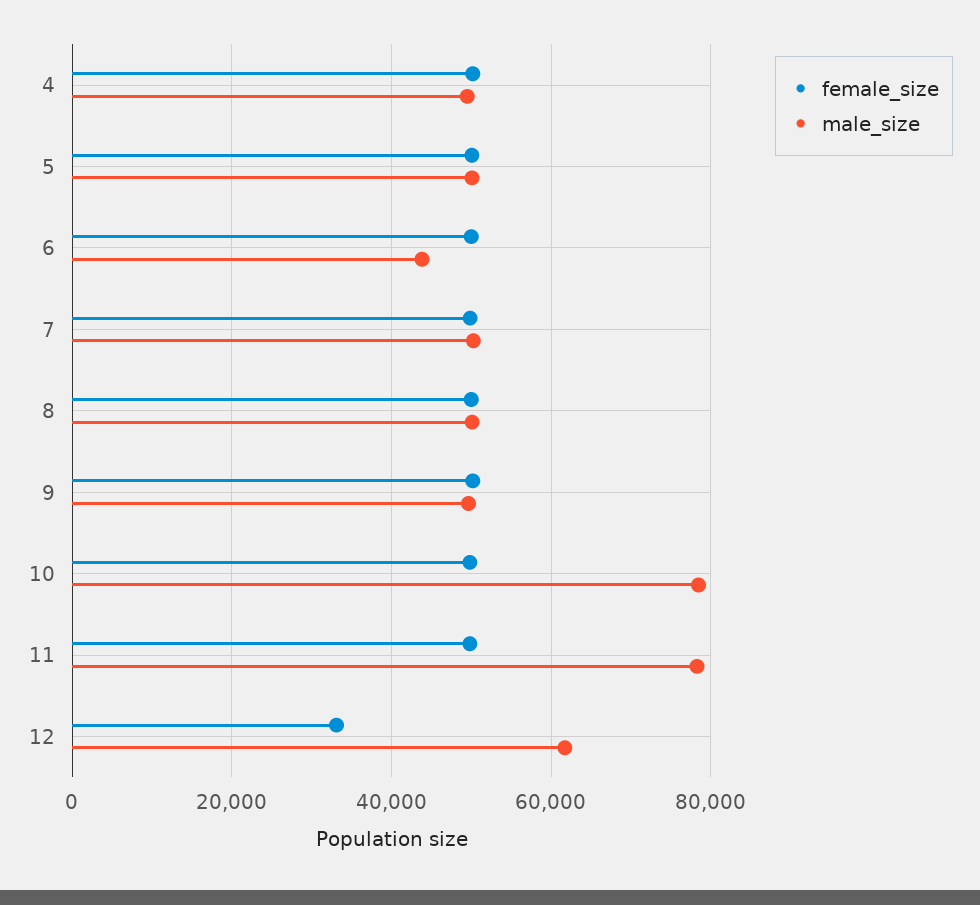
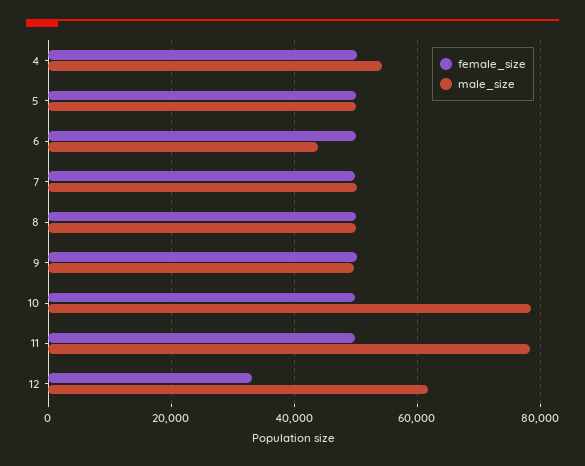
  {
    "female_size": {
      "4": 50000,
      "5": 50000,
      "6": 50000,
      "7": 50000,
      "8": 50000,
      "9": 50000,
      "10": 50000,
      "11": 50000,
      "12": 34000
    },
    "male_size": {
-     "4": 50000,
+     "4": 54000,
      "5": 50000,
      "6": 44000,
      "7": 50000,
      "8": 50000,
      "9": 50000,
      "10": 78000,
      "11": 78000,
      "12": 62000
    }
  }

